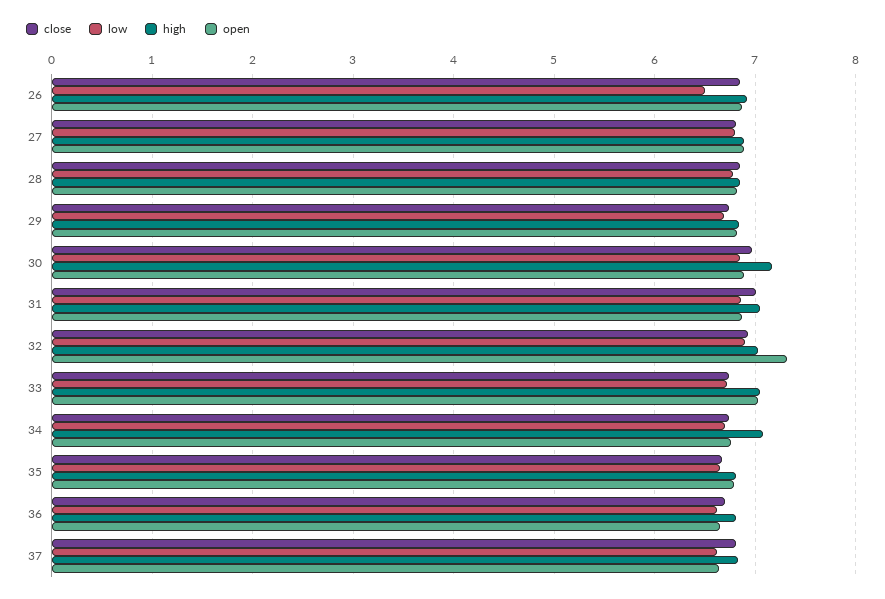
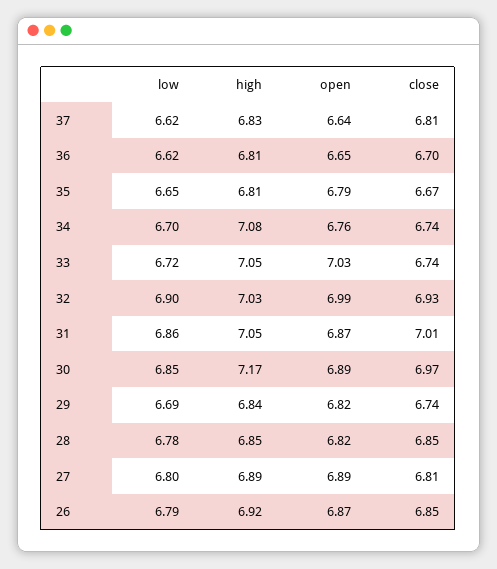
  {
    "close": {
      "26": 6.85,
      "27": 6.81,
      "28": 6.85,
      "29": 6.74,
      "30": 6.97,
      "31": 7.01,
      "32": 6.93,
      "33": 6.74,
      "34": 6.74,
      "35": 6.67,
      "36": 6.7,
      "37": 6.81
    },
    "low": {
-     "26": 6.5,
+     "26": 6.79,
      "27": 6.8,
      "28": 6.78,
      "29": 6.69,
      "30": 6.85,
      "31": 6.86,
      "32": 6.9,
      "33": 6.72,
      "34": 6.7,
      "35": 6.65,
      "36": 6.62,
      "37": 6.62
    },
    "high": {
      "26": 6.92,
      "27": 6.89,
      "28": 6.85,
      "29": 6.84,
      "30": 7.17,
      "31": 7.05,
      "32": 7.03,
      "33": 7.05,
      "34": 7.08,
      "35": 6.81,
      "36": 6.81,
      "37": 6.83
    },
    "open": {
      "26": 6.87,
      "27": 6.89,
      "28": 6.82,
      "29": 6.82,
      "30": 6.89,
      "31": 6.87,
-     "32": 7.3,
+     "32": 6.99,
      "33": 7.03,
      "34": 6.76,
      "35": 6.79,
      "36": 6.65,
      "37": 6.64
    }
  }

